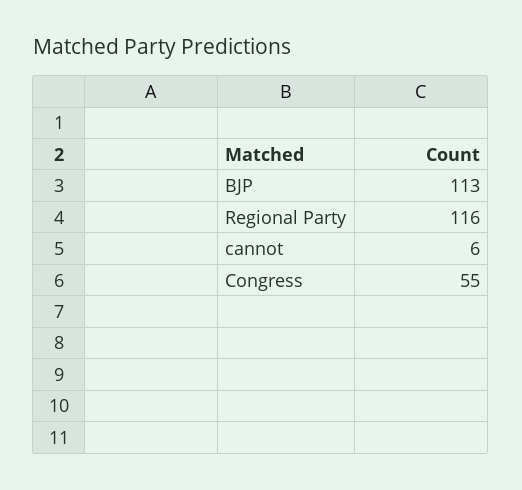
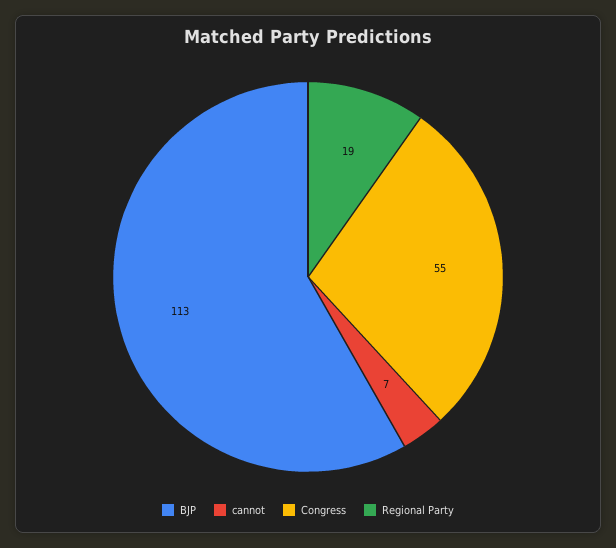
  {
    "BJP": 113,
-   "Regional Party": 116,
+   "Regional Party": 19,
-   "cannot": 6,
+   "cannot": 7,
    "Congress": 55
  }

